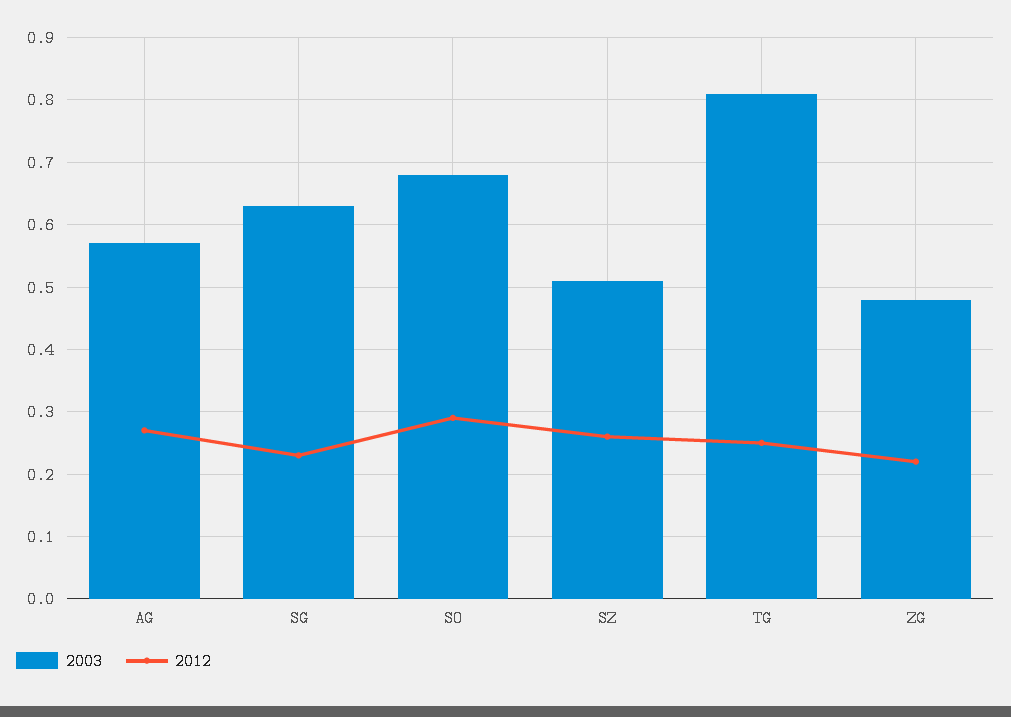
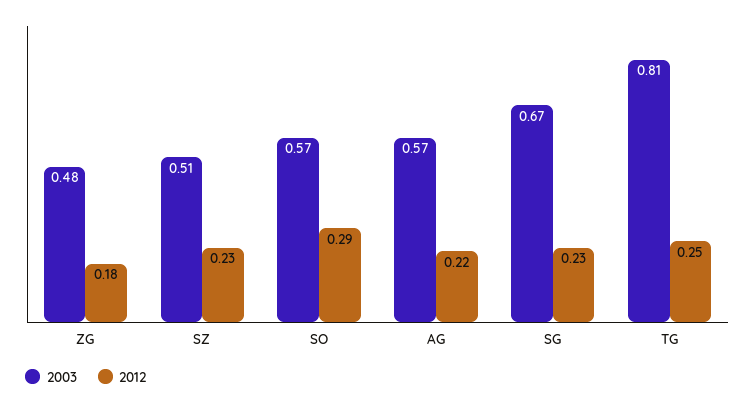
  {
    "2003": {
      "AG": 0.57,
-     "SG": 0.63,
+     "SG": 0.67,
-     "SO": 0.68,
+     "SO": 0.57,
      "SZ": 0.51,
      "TG": 0.81,
      "ZG": 0.48
    },
    "2012": {
-     "AG": 0.27,
+     "AG": 0.22,
      "SG": 0.23,
      "SO": 0.29,
-     "SZ": 0.26,
+     "SZ": 0.23,
      "TG": 0.25,
-     "ZG": 0.22
+     "ZG": 0.18
    }
  }

